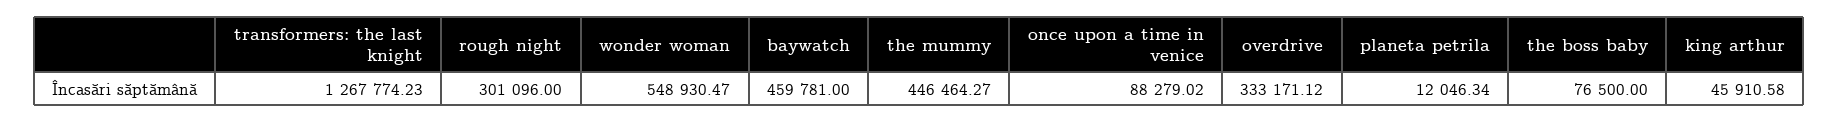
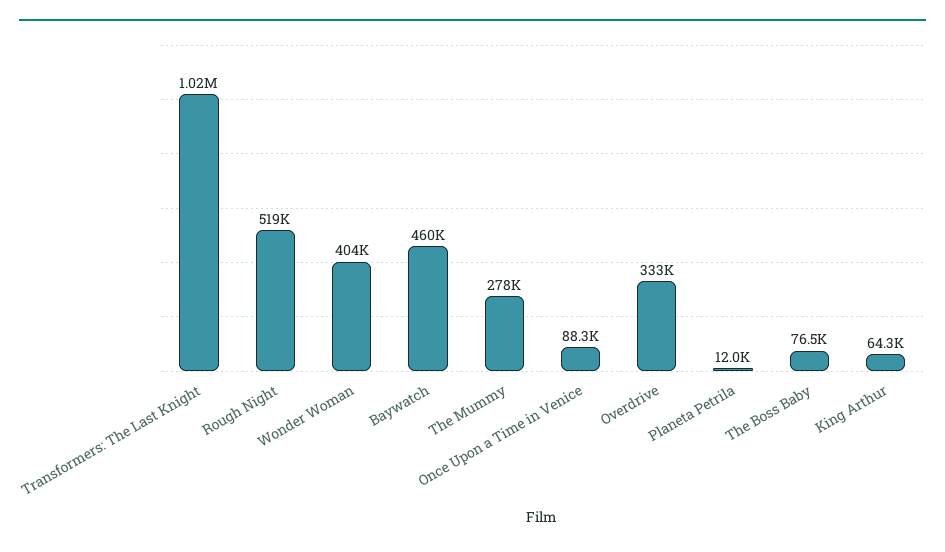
  {
-   "transformers: the last knight": 1267774.23,
+   "transformers: the last knight": 1020000,
-   "rough night": 301096,
+   "rough night": 519000,
-   "wonder woman": 548930.47,
+   "wonder woman": 404000,
    "baywatch": 459781,
-   "the mummy": 446464.27,
+   "the mummy": 278000,
    "once upon a time in venice": 88279.02,
    "overdrive": 333171.12,
    "planeta petrila": 12046.34,
    "the boss baby": 76500,
-   "king arthur": 45910.58
+   "king arthur": 64300
  }

